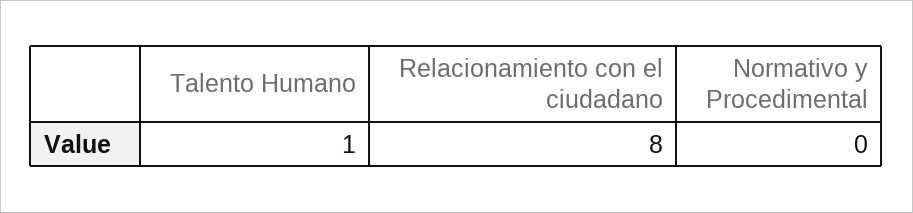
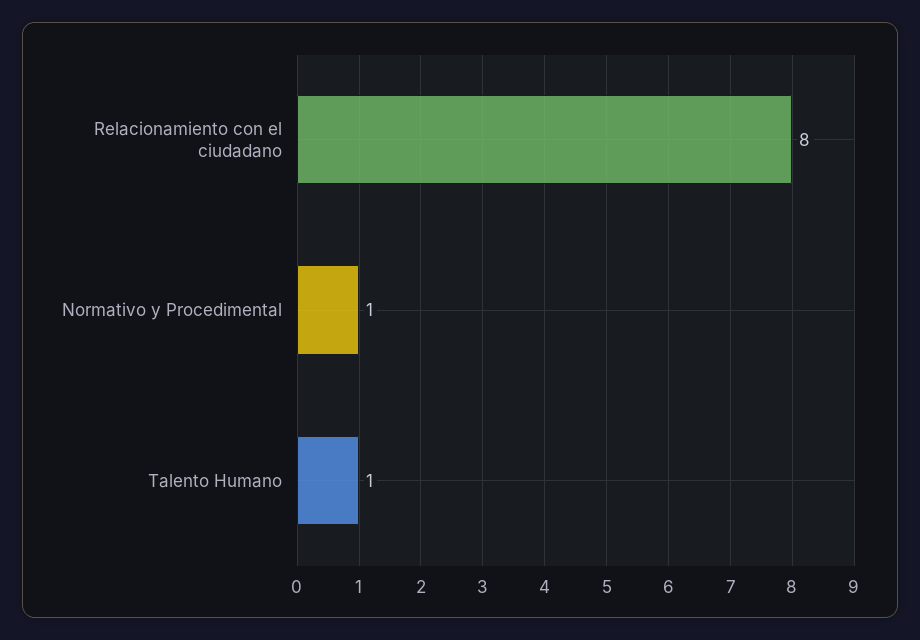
  {
    "Talento Humano": 1,
    "Relacionamiento con el ciudadano": 8,
-   "Normativo y Procedimental": 0
+   "Normativo y Procedimental": 1
  }

